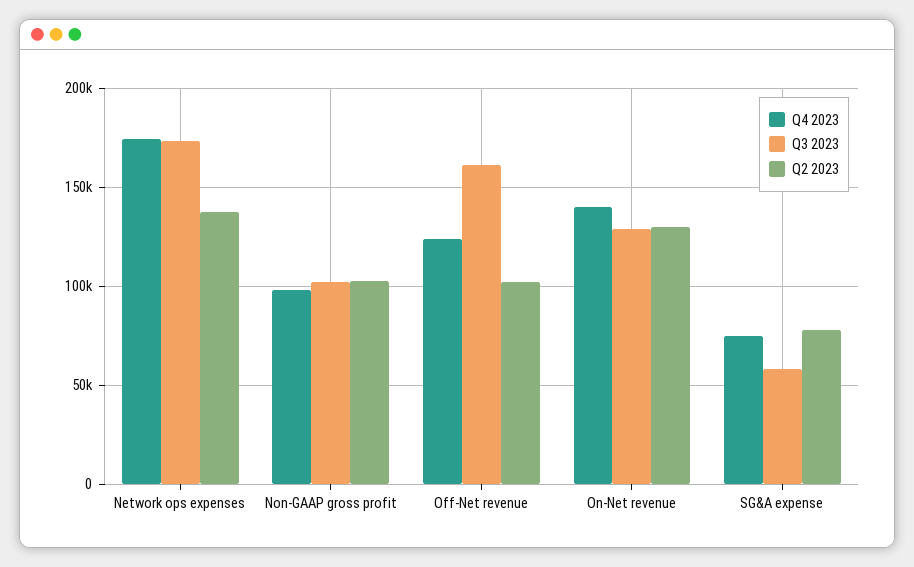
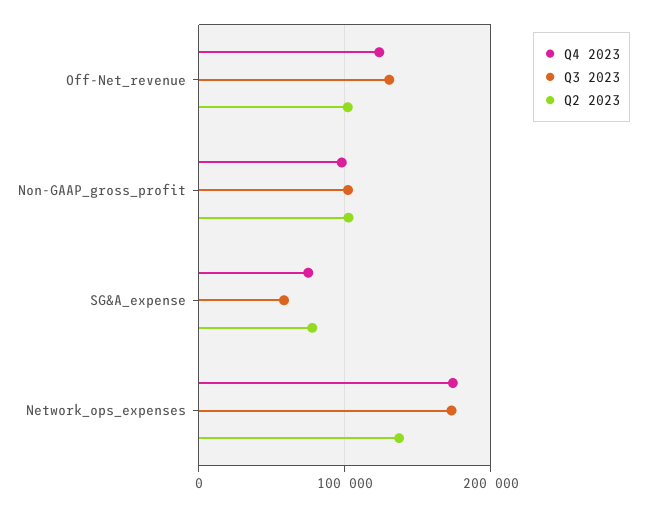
  {
    "Q4 2023": {
      "Network ops expenses": 175000,
      "Non-GAAP gross profit": 100000,
      "Off-Net revenue": 125000,
-     "On-Net revenue": 140000,
      "SG&A expense": 75000
    },
    "Q3 2023": {
      "Network ops expenses": 175000,
      "Non-GAAP gross profit": 100000,
-     "Off-Net revenue": 160000,
+     "Off-Net revenue": 130000,
-     "On-Net revenue": 130000,
      "SG&A expense": 60000
    },
    "Q2 2023": {
      "Network ops expenses": 135000,
      "Non-GAAP gross profit": 105000,
      "Off-Net revenue": 100000,
-     "On-Net revenue": 130000,
      "SG&A expense": 80000
    }
  }

